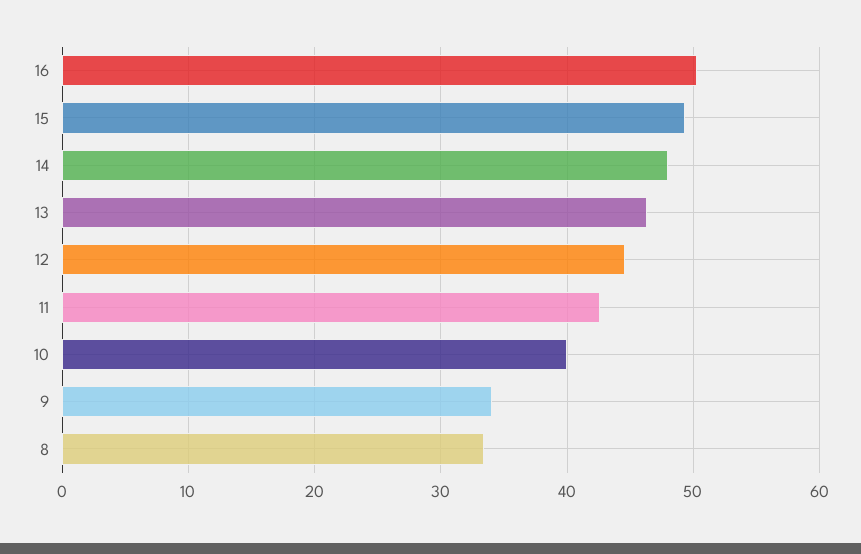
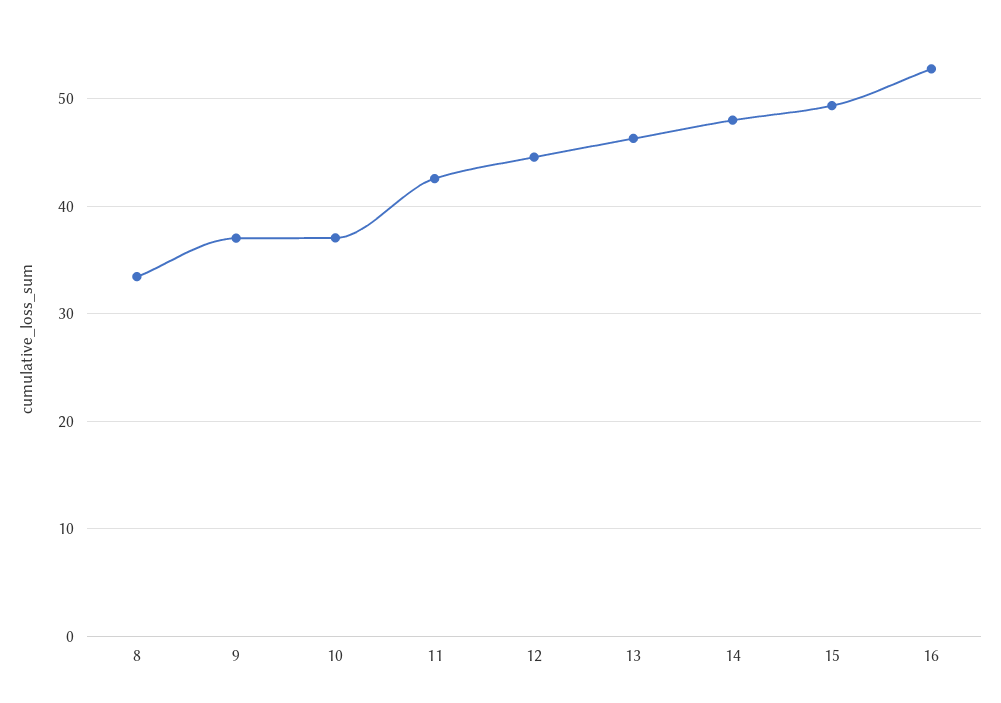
  {
-   "16": 50,
+   "16": 53,
    "15": 49,
    "14": 48,
    "13": 46,
    "12": 45,
    "11": 43,
-   "10": 40,
+   "10": 37,
-   "9": 34,
+   "9": 37,
    "8": 33
  }

